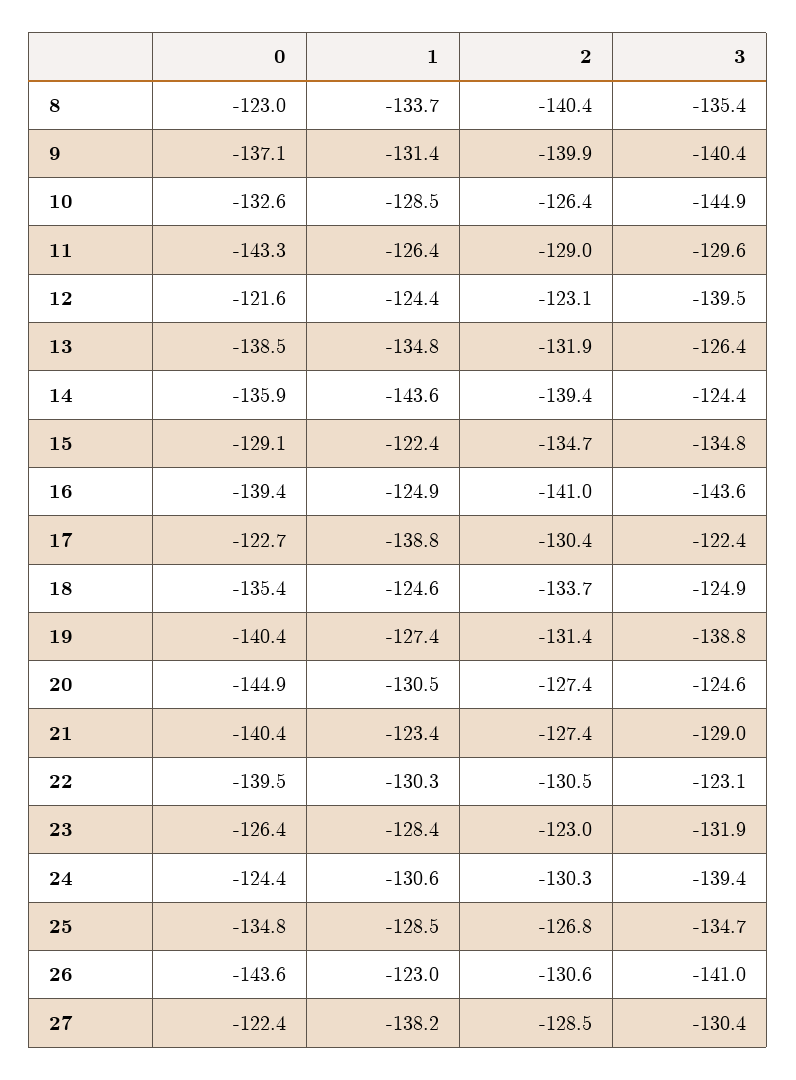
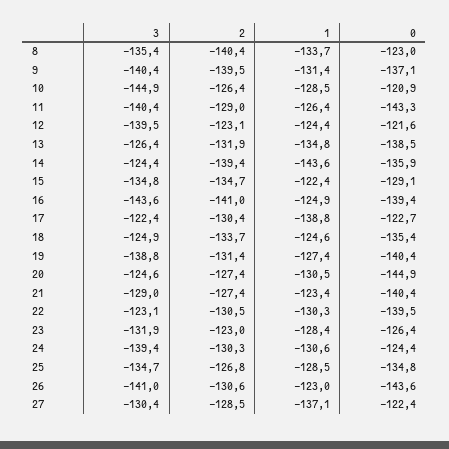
  {
    "0": {
      "8": -123,
      "9": -137.1,
-     "10": -132.6,
+     "10": -120.9,
      "11": -143.3,
      "12": -121.6,
      "13": -138.5,
      "14": -135.9,
      "15": -129.1,
      "16": -139.4,
      "17": -122.7,
      "18": -135.4,
      "19": -140.4,
      "20": -144.9,
      "21": -140.4,
      "22": -139.5,
      "23": -126.4,
      "24": -124.4,
      "25": -134.8,
      "26": -143.6,
      "27": -122.4
    },
    "1": {
      "8": -133.7,
      "9": -131.4,
      "10": -128.5,
      "11": -126.4,
      "12": -124.4,
      "13": -134.8,
      "14": -143.6,
      "15": -122.4,
      "16": -124.9,
      "17": -138.8,
      "18": -124.6,
      "19": -127.4,
      "20": -130.5,
      "21": -123.4,
      "22": -130.3,
      "23": -128.4,
      "24": -130.6,
      "25": -128.5,
      "26": -123,
-     "27": -138.2
+     "27": -137.1
    },
    "2": {
      "8": -140.4,
-     "9": -139.9,
+     "9": -139.5,
      "10": -126.4,
      "11": -129,
      "12": -123.1,
      "13": -131.9,
      "14": -139.4,
      "15": -134.7,
      "16": -141,
      "17": -130.4,
      "18": -133.7,
      "19": -131.4,
      "20": -127.4,
      "21": -127.4,
      "22": -130.5,
      "23": -123,
      "24": -130.3,
      "25": -126.8,
      "26": -130.6,
      "27": -128.5
    },
    "3": {
      "8": -135.4,
      "9": -140.4,
      "10": -144.9,
-     "11": -129.6,
+     "11": -140.4,
      "12": -139.5,
      "13": -126.4,
      "14": -124.4,
      "15": -134.8,
      "16": -143.6,
      "17": -122.4,
      "18": -124.9,
      "19": -138.8,
      "20": -124.6,
      "21": -129,
      "22": -123.1,
      "23": -131.9,
      "24": -139.4,
      "25": -134.7,
      "26": -141,
      "27": -130.4
    }
  }

